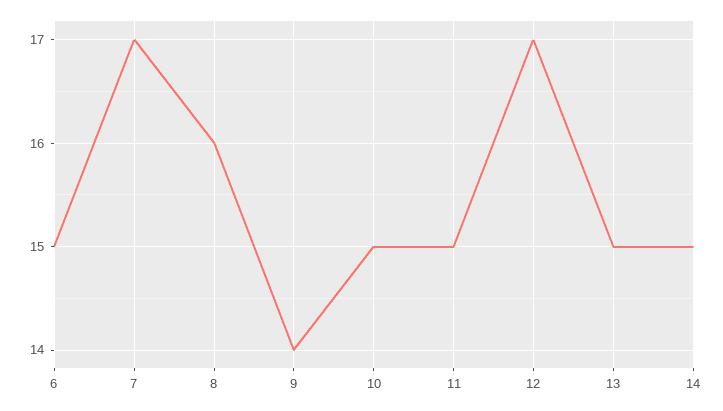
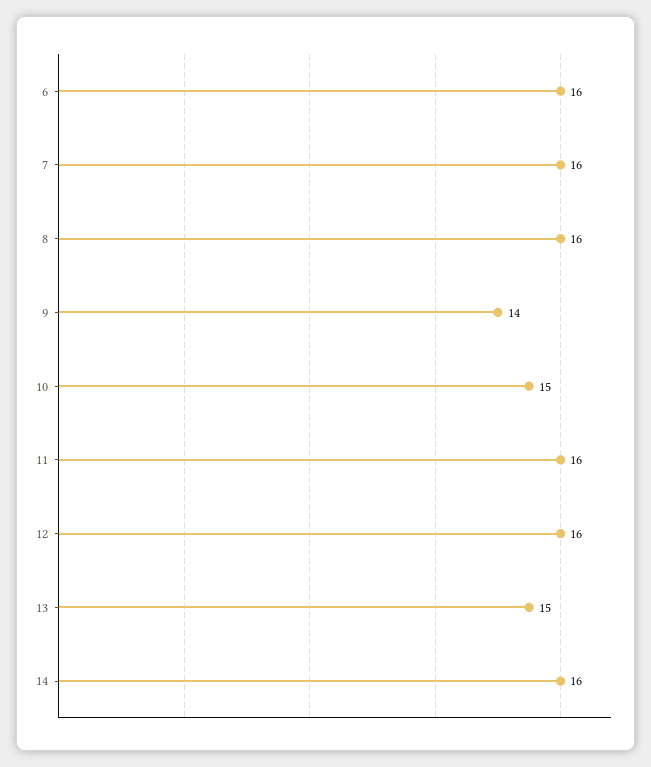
  {
-   "6": 15,
+   "6": 16,
-   "7": 17,
+   "7": 16,
    "8": 16,
    "9": 14,
    "10": 15,
-   "11": 15,
+   "11": 16,
-   "12": 17,
+   "12": 16,
    "13": 15,
-   "14": 15
+   "14": 16
  }

